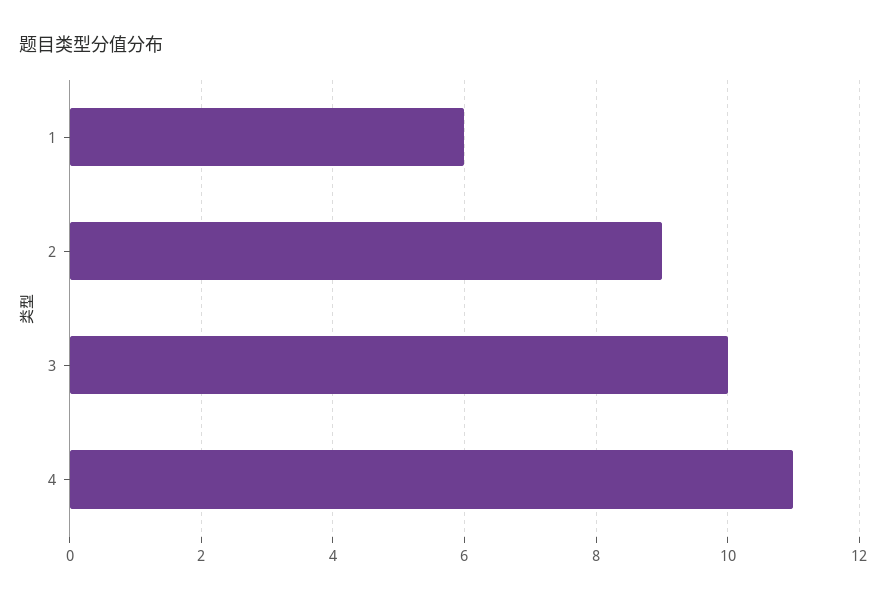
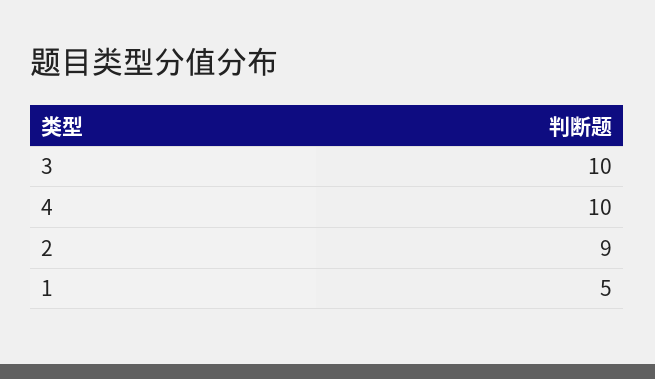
  {
-   "1": 6,
+   "1": 5,
    "2": 9,
    "3": 10,
-   "4": 11
+   "4": 10
  }

